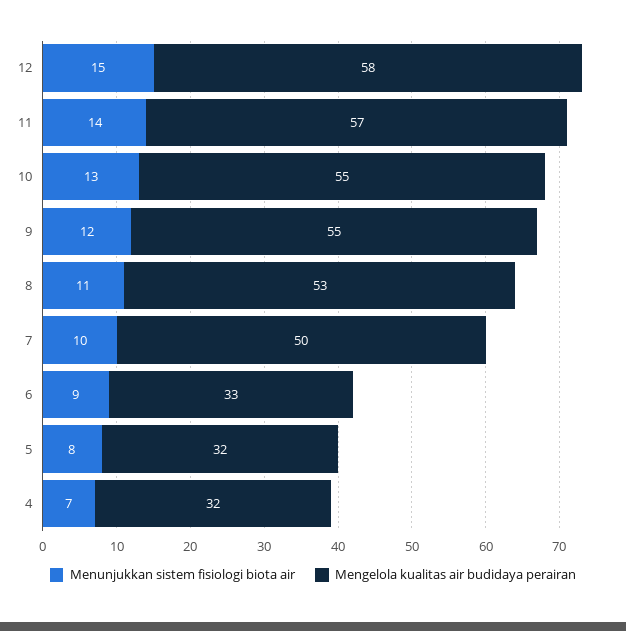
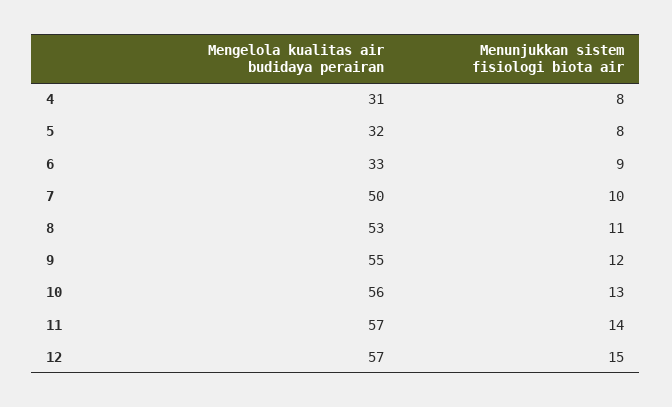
  {
    "Menunjukkan sistem fisiologi biota air": {
      "12": 15,
      "11": 14,
      "10": 13,
      "9": 12,
      "8": 11,
      "7": 10,
      "6": 9,
      "5": 8,
-     "4": 7
+     "4": 8
    },
    "Mengelola kualitas air budidaya perairan": {
-     "12": 58,
+     "12": 57,
      "11": 57,
-     "10": 55,
+     "10": 56,
      "9": 55,
      "8": 53,
      "7": 50,
      "6": 33,
      "5": 32,
-     "4": 32
+     "4": 31
    }
  }

